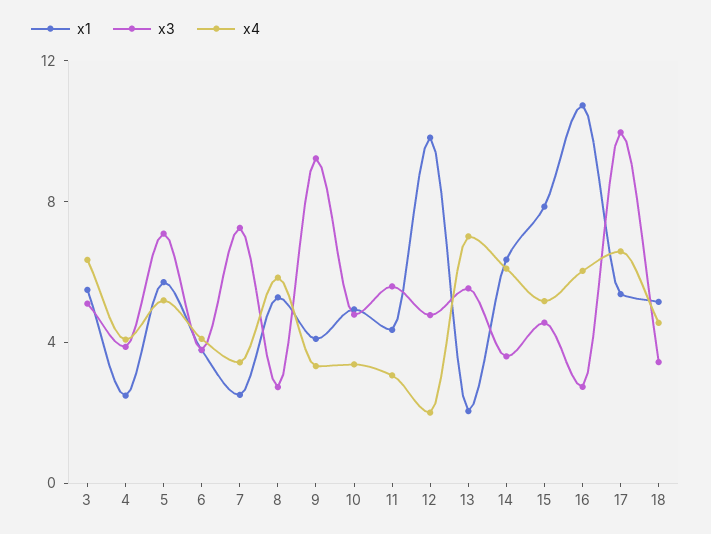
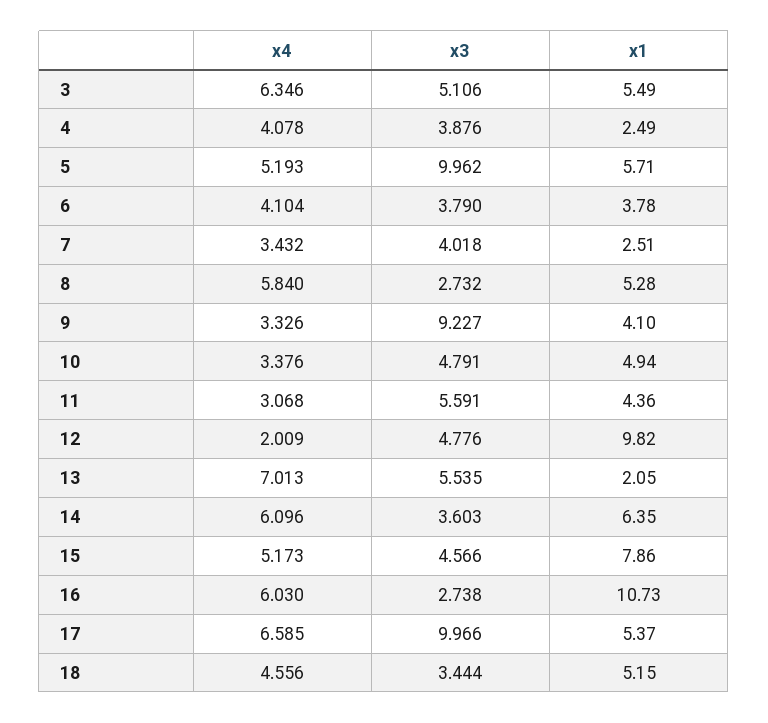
  {
    "x1": {
      "3": 5.49,
      "4": 2.49,
      "5": 5.71,
      "6": 3.78,
      "7": 2.51,
      "8": 5.28,
      "9": 4.1,
      "10": 4.94,
      "11": 4.36,
      "12": 9.82,
      "13": 2.05,
      "14": 6.35,
      "15": 7.86,
      "16": 10.73,
      "17": 5.37,
      "18": 5.15
    },
    "x3": {
      "3": 5.106,
      "4": 3.876,
-     "5": 7,
+     "5": 9.962,
      "6": 3.79,
-     "7": 7,
+     "7": 4.018,
      "8": 2.732,
      "9": 9.227,
      "10": 4.791,
      "11": 5.591,
      "12": 4.776,
      "13": 5.535,
      "14": 3.603,
      "15": 4.566,
      "16": 2.738,
      "17": 9.966,
      "18": 3.444
    },
    "x4": {
      "3": 6.346,
      "4": 4.078,
      "5": 5.193,
      "6": 4.104,
      "7": 3.432,
      "8": 5.84,
      "9": 3.326,
      "10": 3.376,
      "11": 3.068,
      "12": 2.009,
      "13": 7.013,
      "14": 6.096,
      "15": 5.173,
      "16": 6.03,
      "17": 6.585,
      "18": 4.556
    }
  }

